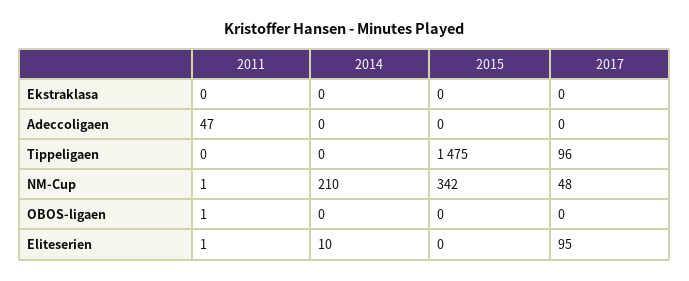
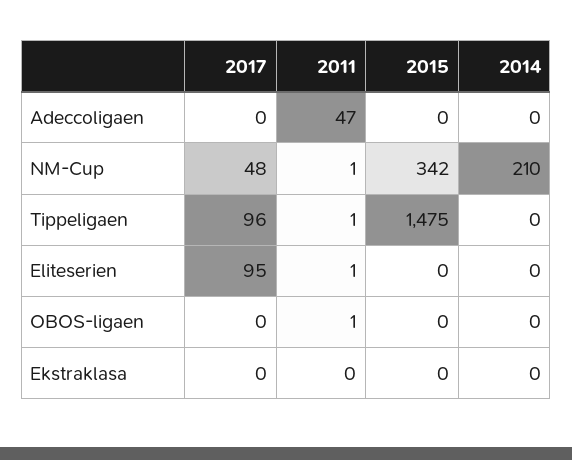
  {
    "2011": {
      "Ekstraklasa": 0,
      "Adeccoligaen": 47,
-     "Tippeligaen": 0,
+     "Tippeligaen": 1,
      "NM-Cup": 1,
      "OBOS-ligaen": 1,
      "Eliteserien": 1
    },
    "2014": {
      "Ekstraklasa": 0,
      "Adeccoligaen": 0,
      "Tippeligaen": 0,
      "NM-Cup": 210,
      "OBOS-ligaen": 0,
-     "Eliteserien": 10
+     "Eliteserien": 0
    },
    "2015": {
      "Ekstraklasa": 0,
      "Adeccoligaen": 0,
      "Tippeligaen": 1475,
      "NM-Cup": 342,
      "OBOS-ligaen": 0,
      "Eliteserien": 0
    },
    "2017": {
      "Ekstraklasa": 0,
      "Adeccoligaen": 0,
      "Tippeligaen": 96,
      "NM-Cup": 48,
      "OBOS-ligaen": 0,
      "Eliteserien": 95
    }
  }

